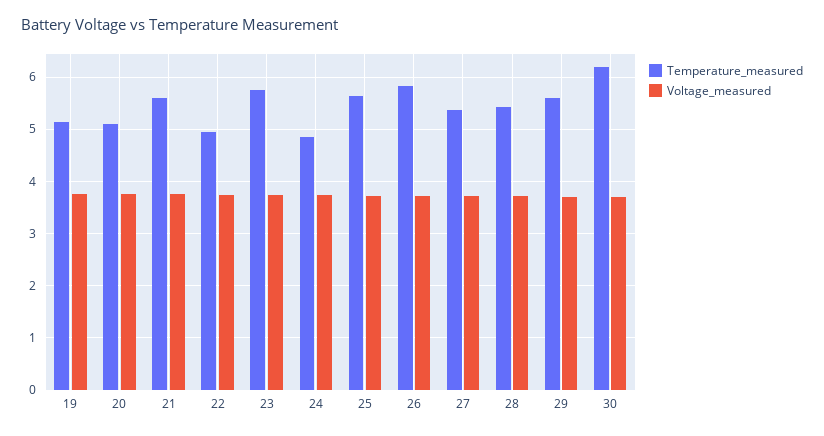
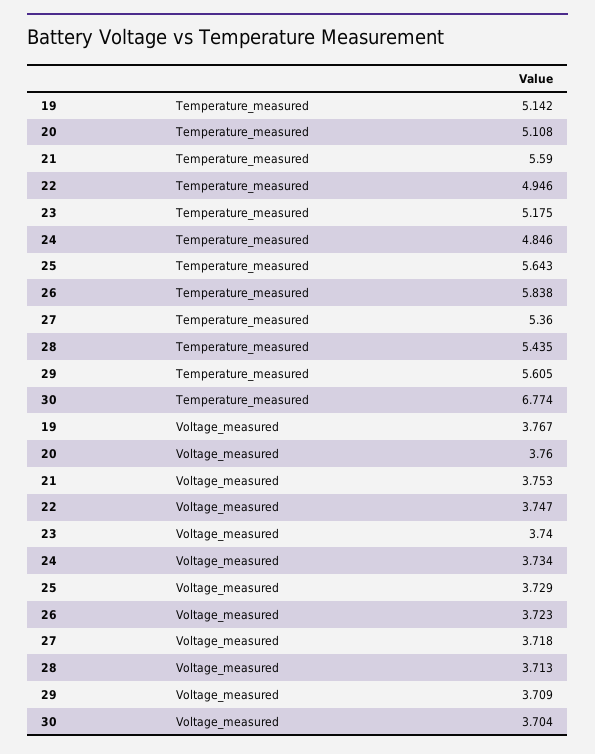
  {
    "Temperature_measured": {
      "19": 5.142,
      "20": 5.108,
      "21": 5.59,
      "22": 4.946,
-     "23": 5.8,
+     "23": 5.175,
      "24": 4.846,
      "25": 5.643,
      "26": 5.838,
      "27": 5.36,
      "28": 5.435,
      "29": 5.605,
-     "30": 6.2
+     "30": 6.774
    },
    "Voltage_measured": {
      "19": 3.767,
      "20": 3.76,
      "21": 3.753,
      "22": 3.747,
      "23": 3.74,
      "24": 3.734,
      "25": 3.729,
      "26": 3.723,
      "27": 3.718,
      "28": 3.713,
      "29": 3.709,
      "30": 3.704
    }
  }

